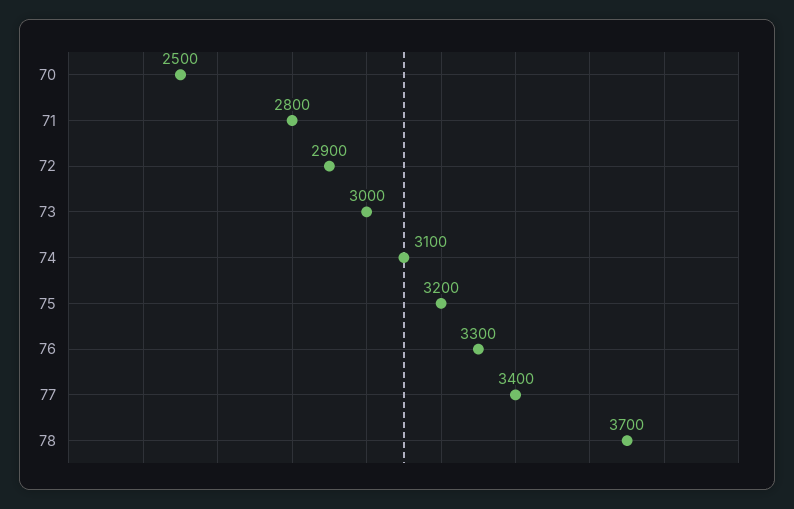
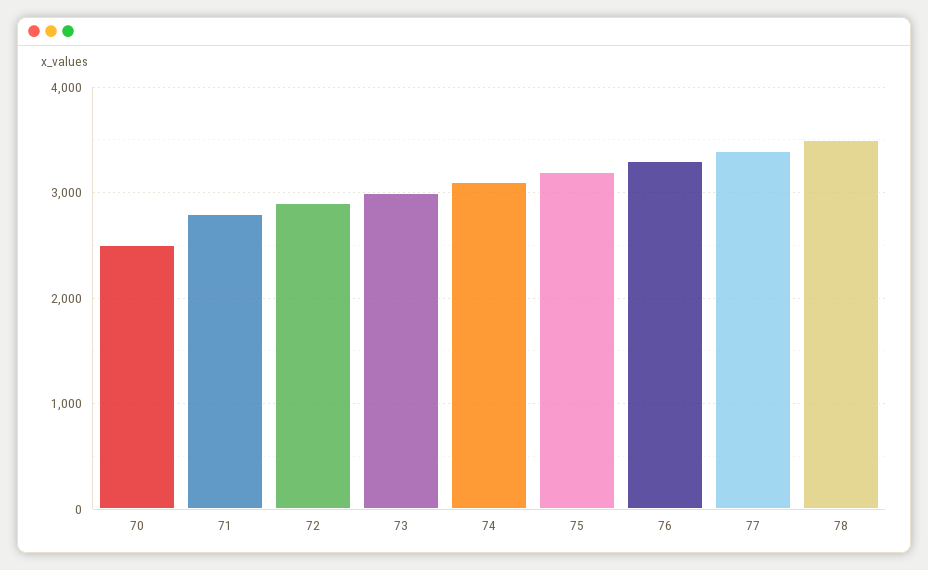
  {
    "70": 2500,
    "71": 2800,
    "72": 2900,
    "73": 3000,
    "74": 3100,
    "75": 3200,
    "76": 3300,
    "77": 3400,
-   "78": 3700
+   "78": 3500
  }

